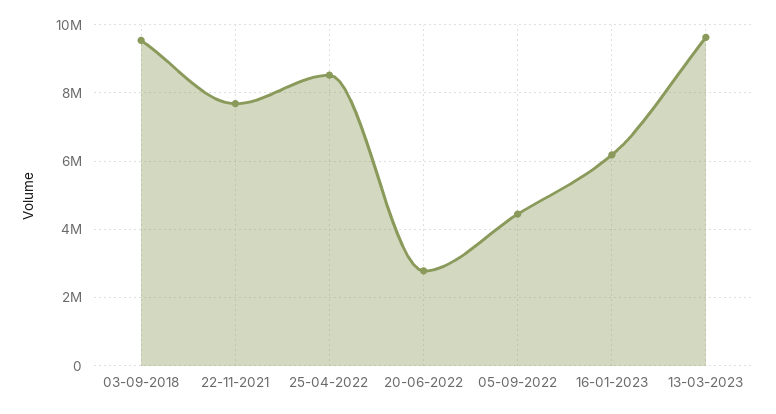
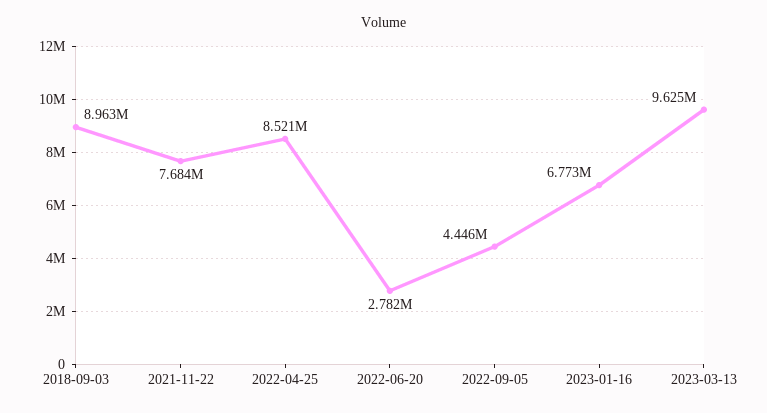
  {
-   "03-09-2018": 9600000,
+   "03-09-2018": 8963000,
    "22-11-2021": 7684000,
    "25-04-2022": 8521000,
    "20-06-2022": 2782000,
    "05-09-2022": 4446000,
-   "16-01-2023": 6200000,
+   "16-01-2023": 6773000,
    "13-03-2023": 9625000
  }

